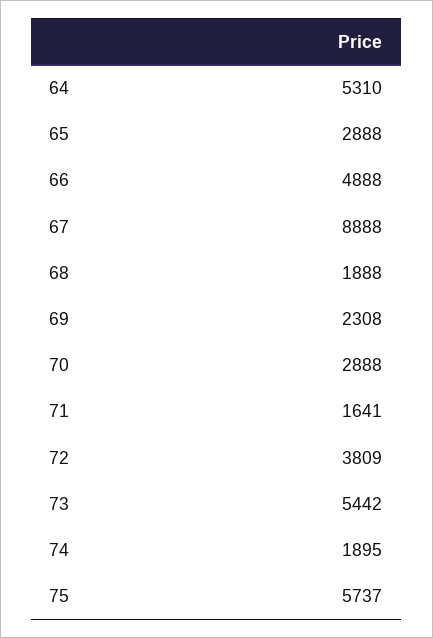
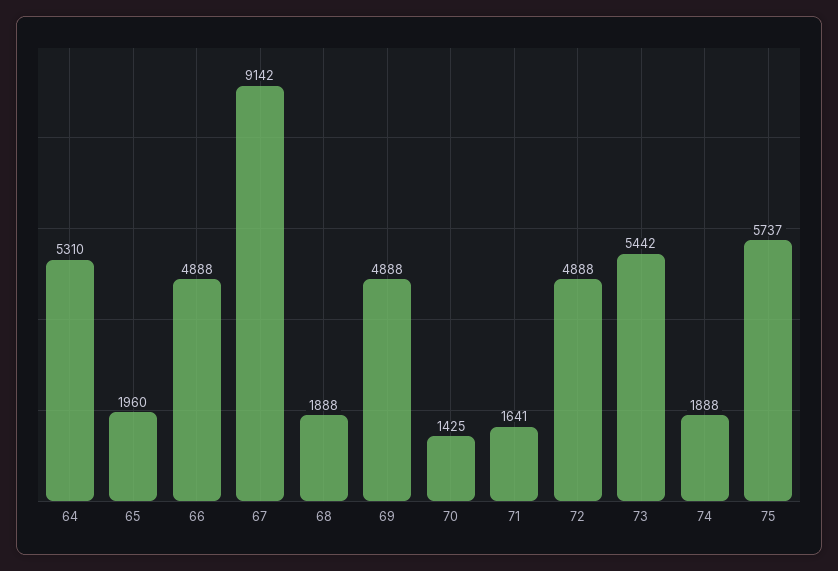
  {
    "64": 5310,
-   "65": 2888,
+   "65": 1960,
    "66": 4888,
-   "67": 8888,
+   "67": 9142,
    "68": 1888,
-   "69": 2308,
+   "69": 4888,
-   "70": 2888,
+   "70": 1425,
    "71": 1641,
-   "72": 3809,
+   "72": 4888,
    "73": 5442,
-   "74": 1895,
+   "74": 1888,
    "75": 5737
  }

